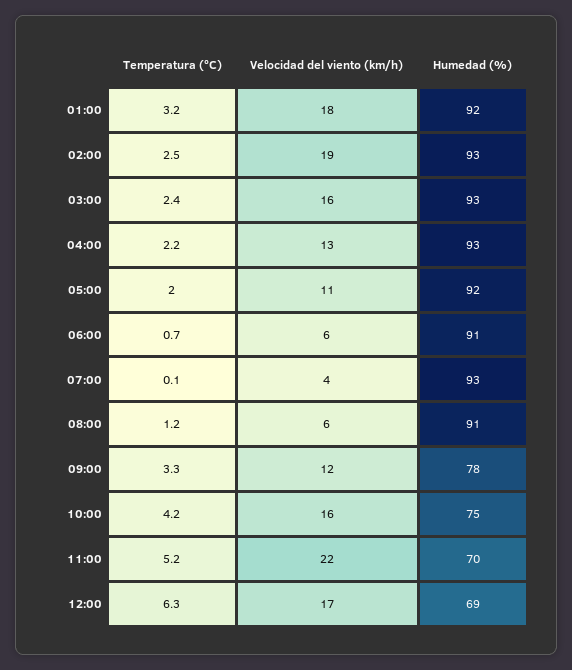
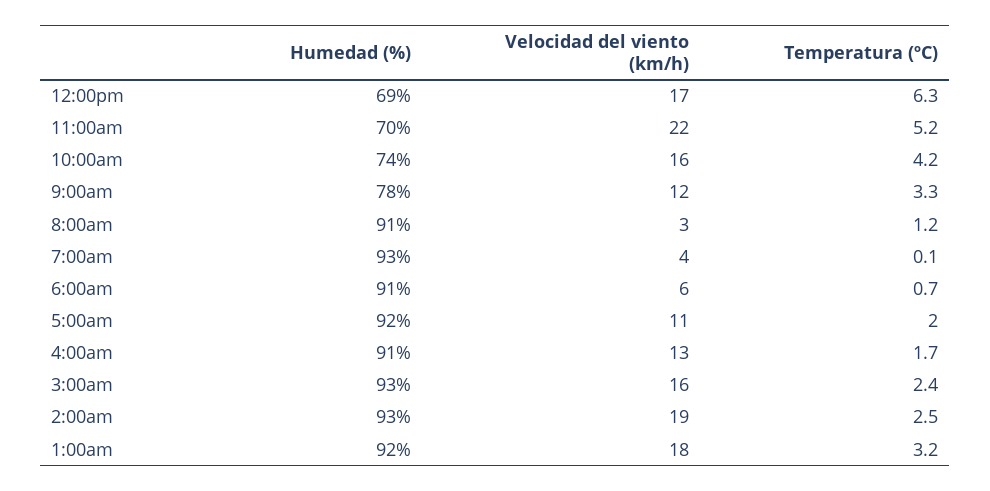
  {
    "Temperatura (ºC)": {
      "01:00": 3.2,
      "02:00": 2.5,
      "03:00": 2.4,
-     "04:00": 2.2,
+     "04:00": 1.7,
      "05:00": 2,
      "06:00": 0.7,
      "07:00": 0.1,
      "08:00": 1.2,
      "09:00": 3.3,
      "10:00": 4.2,
      "11:00": 5.2,
      "12:00": 6.3
    },
    "Velocidad del viento (km/h)": {
      "01:00": 18,
      "02:00": 19,
      "03:00": 16,
      "04:00": 13,
      "05:00": 11,
      "06:00": 6,
      "07:00": 4,
-     "08:00": 6,
+     "08:00": 3,
      "09:00": 12,
      "10:00": 16,
      "11:00": 22,
      "12:00": 17
    },
    "Humedad (%)": {
      "01:00": 92,
      "02:00": 93,
      "03:00": 93,
-     "04:00": 93,
+     "04:00": 91,
      "05:00": 92,
      "06:00": 91,
      "07:00": 93,
      "08:00": 91,
      "09:00": 78,
-     "10:00": 75,
+     "10:00": 74,
      "11:00": 70,
      "12:00": 69
    }
  }

